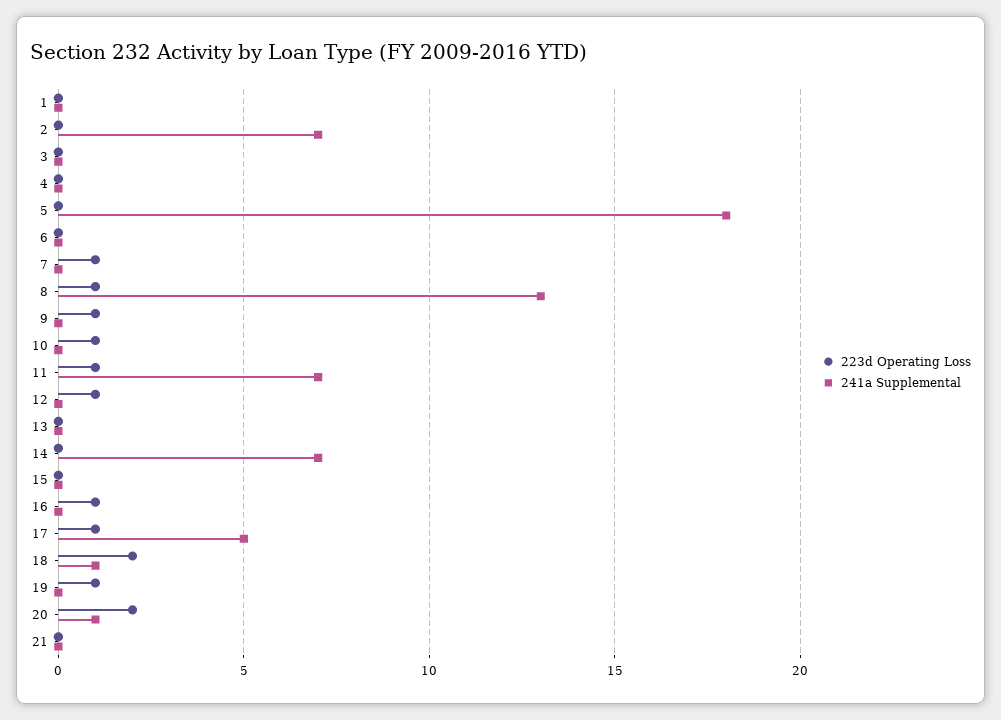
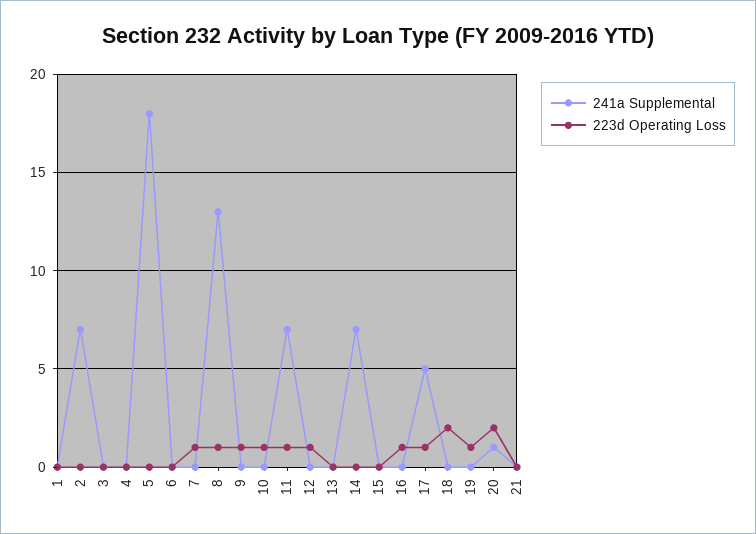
  {
    "223d Operating Loss": {
      "1": 0,
      "2": 0,
      "3": 0,
      "4": 0,
      "5": 0,
      "6": 0,
      "7": 1,
      "8": 1,
      "9": 1,
      "10": 1,
      "11": 1,
      "12": 1,
      "13": 0,
      "14": 0,
      "15": 0,
      "16": 1,
      "17": 1,
      "18": 2,
      "19": 1,
      "20": 2,
      "21": 0
    },
    "241a Supplemental": {
      "1": 0,
      "2": 7,
      "3": 0,
      "4": 0,
      "5": 18,
      "6": 0,
      "7": 0,
      "8": 13,
      "9": 0,
      "10": 0,
      "11": 7,
      "12": 0,
      "13": 0,
      "14": 7,
      "15": 0,
      "16": 0,
      "17": 5,
-     "18": 1,
+     "18": 0,
      "19": 0,
      "20": 1,
      "21": 0
    }
  }

